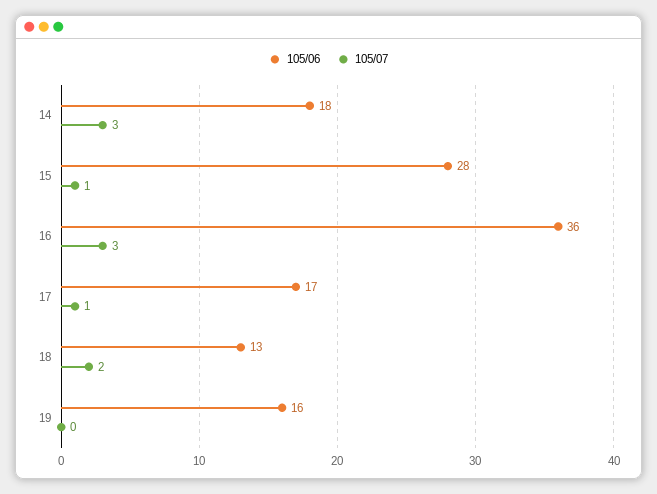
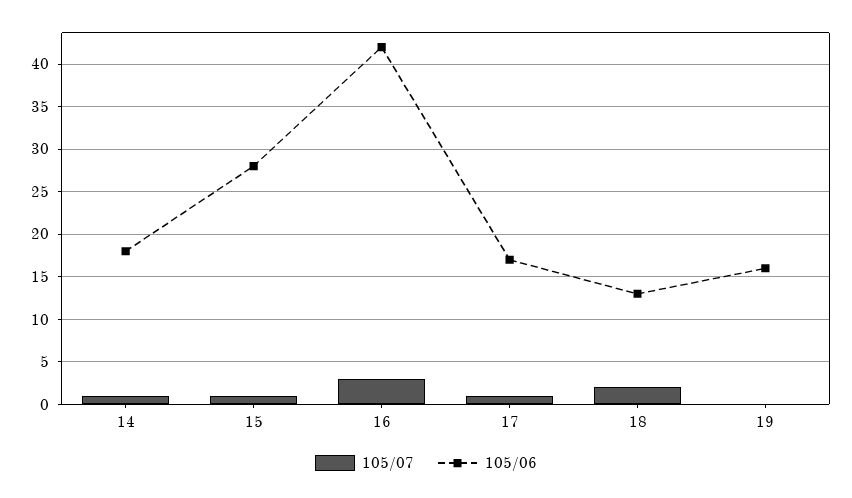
  {
    "105/06": {
      "14": 18,
      "15": 28,
-     "16": 36,
+     "16": 42,
      "17": 17,
      "18": 13,
      "19": 16
    },
    "105/07": {
-     "14": 3,
+     "14": 1,
      "15": 1,
      "16": 3,
      "17": 1,
      "18": 2,
      "19": 0
    }
  }

